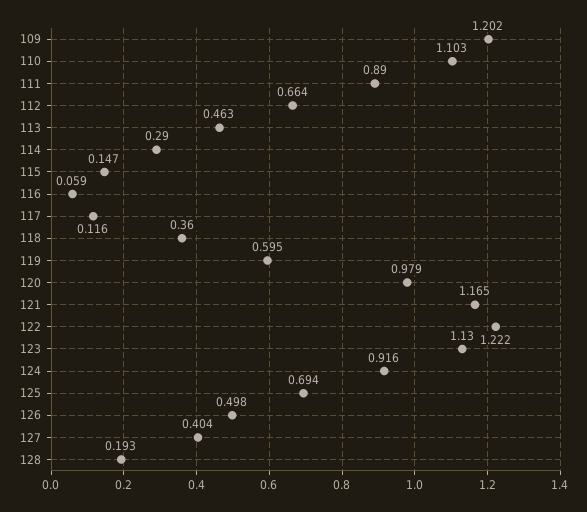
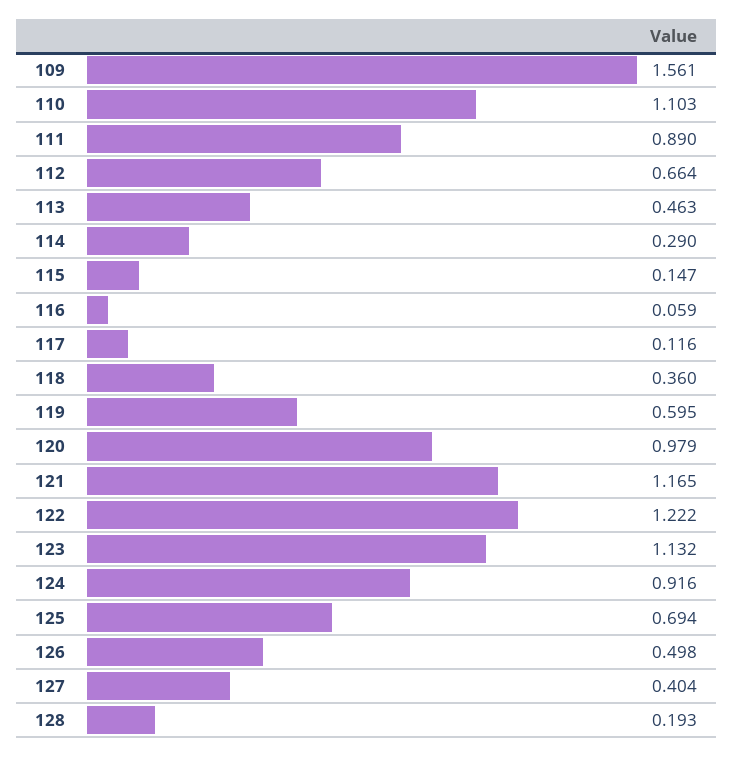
  {
-   "109": 1.202,
+   "109": 1.561,
    "110": 1.103,
    "111": 0.89,
    "112": 0.664,
    "113": 0.463,
    "114": 0.29,
    "115": 0.147,
    "116": 0.059,
    "117": 0.116,
    "118": 0.36,
    "119": 0.595,
    "120": 0.979,
    "121": 1.165,
    "122": 1.222,
-   "123": 1.13,
+   "123": 1.132,
    "124": 0.916,
    "125": 0.694,
    "126": 0.498,
    "127": 0.404,
    "128": 0.193
  }

